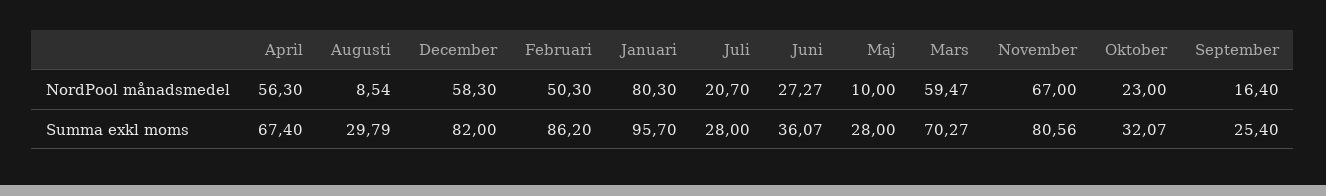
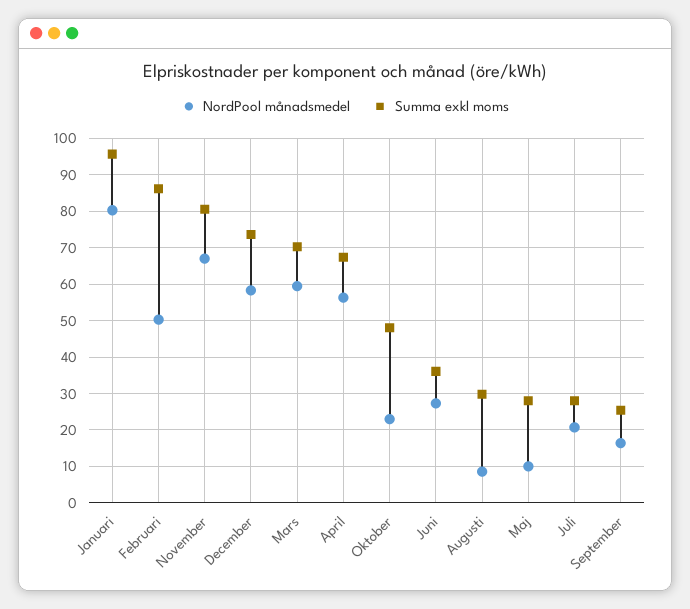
  {
    "NordPool månadsmedel": {
      "April": 56.3,
      "Augusti": 8.54,
      "December": 58.3,
      "Februari": 50.3,
      "Januari": 80.3,
      "Juli": 20.7,
      "Juni": 27.27,
      "Maj": 10,
      "Mars": 59.47,
      "November": 67,
      "Oktober": 23,
      "September": 16.4
    },
    "Summa exkl moms": {
      "April": 67.4,
      "Augusti": 29.79,
-     "December": 82,
+     "December": 74,
      "Februari": 86.2,
      "Januari": 95.7,
      "Juli": 28,
      "Juni": 36.07,
      "Maj": 28,
      "Mars": 70.27,
      "November": 80.56,
-     "Oktober": 32.07,
+     "Oktober": 48,
      "September": 25.4
    }
  }

